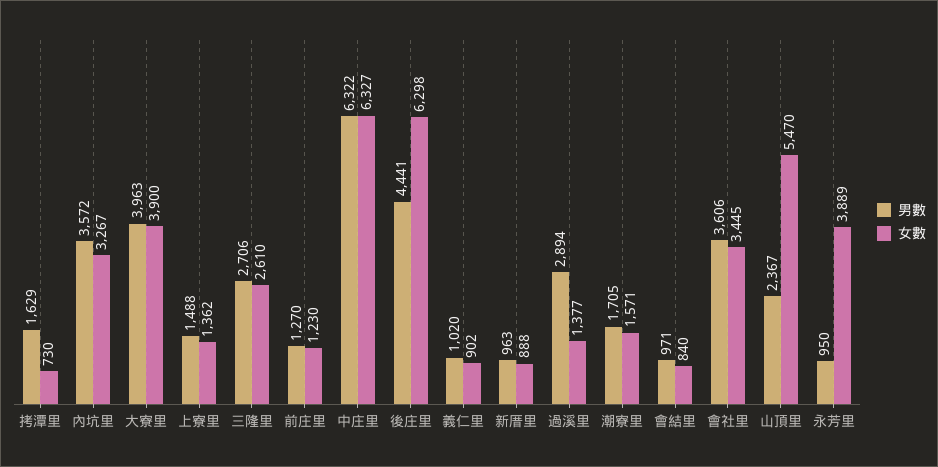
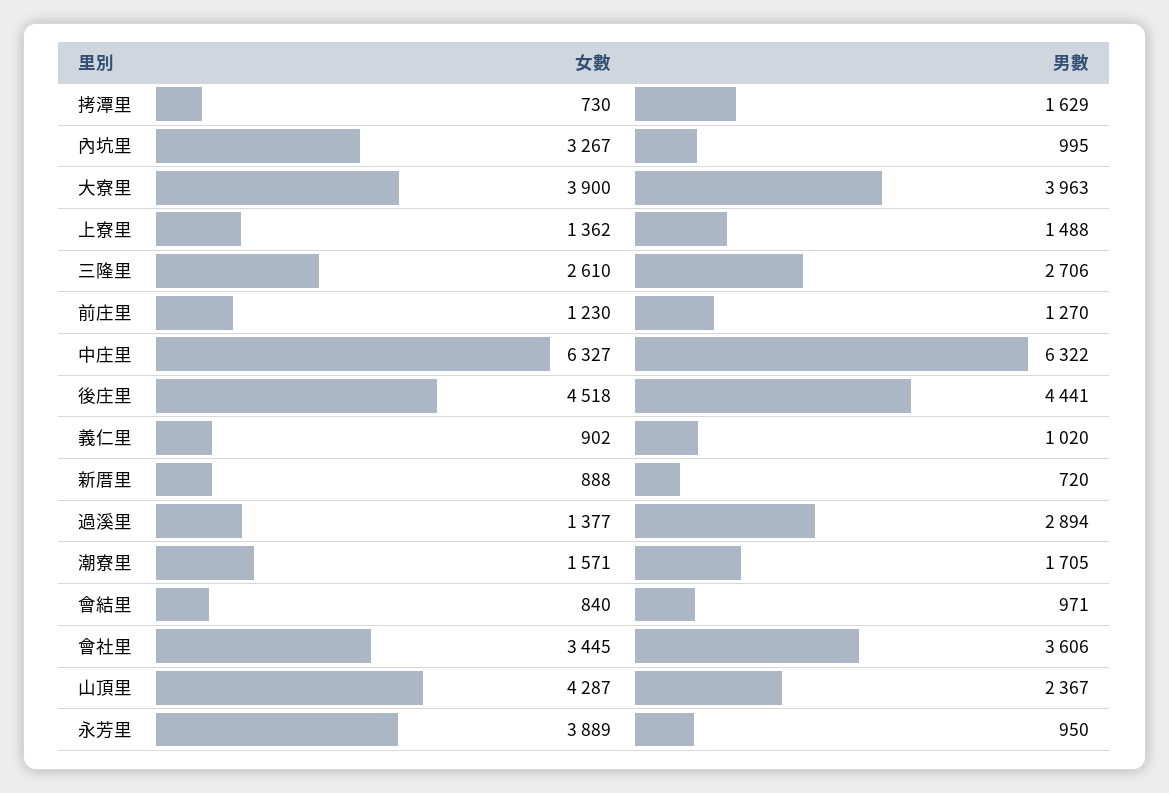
  {
    "男數": {
      "拷潭里": 1629,
-     "內坑里": 3572,
+     "內坑里": 995,
      "大寮里": 3963,
      "上寮里": 1488,
      "三隆里": 2706,
      "前庄里": 1270,
      "中庄里": 6322,
      "後庄里": 4441,
      "義仁里": 1020,
-     "新厝里": 963,
+     "新厝里": 720,
      "過溪里": 2894,
      "潮寮里": 1705,
      "會結里": 971,
      "會社里": 3606,
      "山頂里": 2367,
      "永芳里": 950
    },
    "女數": {
      "拷潭里": 730,
      "內坑里": 3267,
      "大寮里": 3900,
      "上寮里": 1362,
      "三隆里": 2610,
      "前庄里": 1230,
      "中庄里": 6327,
-     "後庄里": 6298,
+     "後庄里": 4518,
      "義仁里": 902,
      "新厝里": 888,
      "過溪里": 1377,
      "潮寮里": 1571,
      "會結里": 840,
      "會社里": 3445,
-     "山頂里": 5470,
+     "山頂里": 4287,
      "永芳里": 3889
    }
  }

